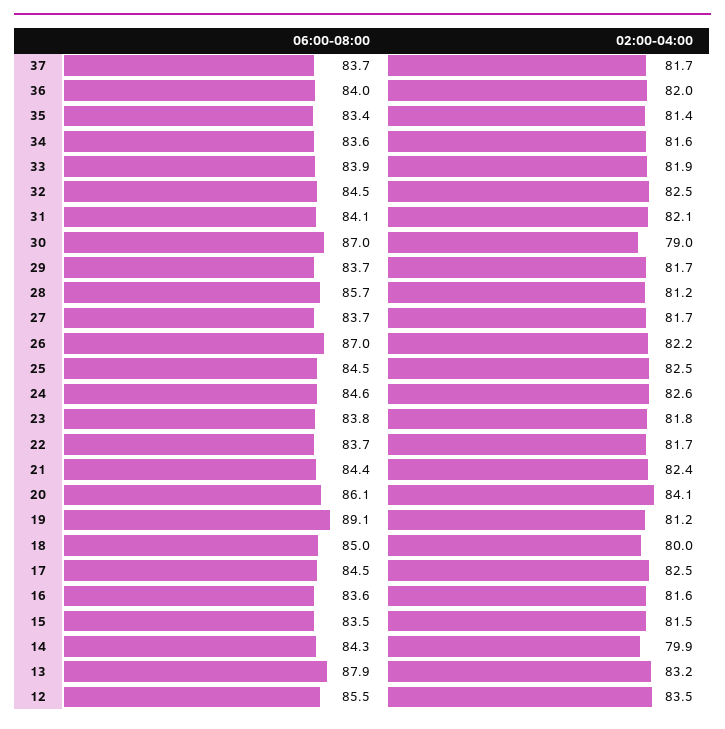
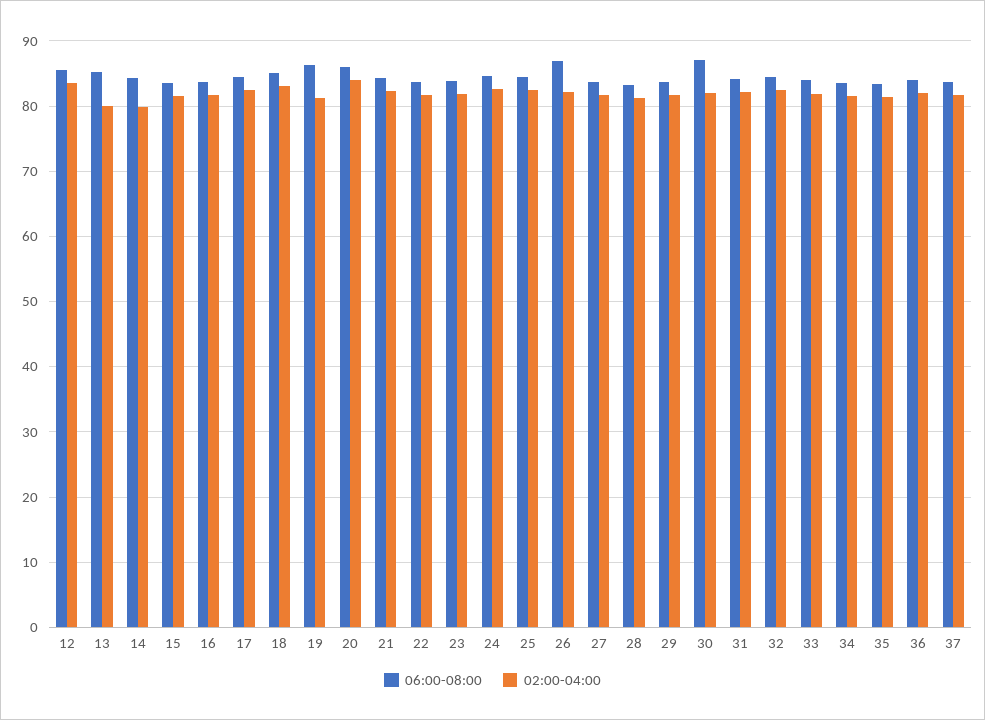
  {
    "06:00-08:00": {
      "37": 83.7,
      "36": 84,
      "35": 83.4,
      "34": 83.6,
      "33": 83.9,
      "32": 84.5,
      "31": 84.1,
      "30": 87,
      "29": 83.7,
-     "28": 85.7,
+     "28": 83,
      "27": 83.7,
      "26": 87,
      "25": 84.5,
      "24": 84.6,
      "23": 83.8,
      "22": 83.7,
      "21": 84.4,
      "20": 86.1,
-     "19": 89.1,
+     "19": 86,
      "18": 85,
      "17": 84.5,
      "16": 83.6,
      "15": 83.5,
      "14": 84.3,
-     "13": 87.9,
+     "13": 85,
      "12": 85.5
    },
    "02:00-04:00": {
      "37": 81.7,
      "36": 82,
      "35": 81.4,
      "34": 81.6,
      "33": 81.9,
      "32": 82.5,
      "31": 82.1,
-     "30": 79,
+     "30": 82,
      "29": 81.7,
      "28": 81.2,
      "27": 81.7,
      "26": 82.2,
      "25": 82.5,
      "24": 82.6,
      "23": 81.8,
      "22": 81.7,
      "21": 82.4,
      "20": 84.1,
      "19": 81.2,
-     "18": 80,
+     "18": 83,
      "17": 82.5,
      "16": 81.6,
      "15": 81.5,
      "14": 79.9,
-     "13": 83.2,
+     "13": 80,
      "12": 83.5
    }
  }

